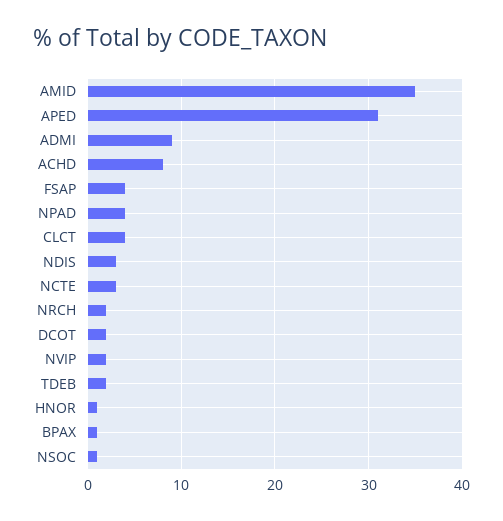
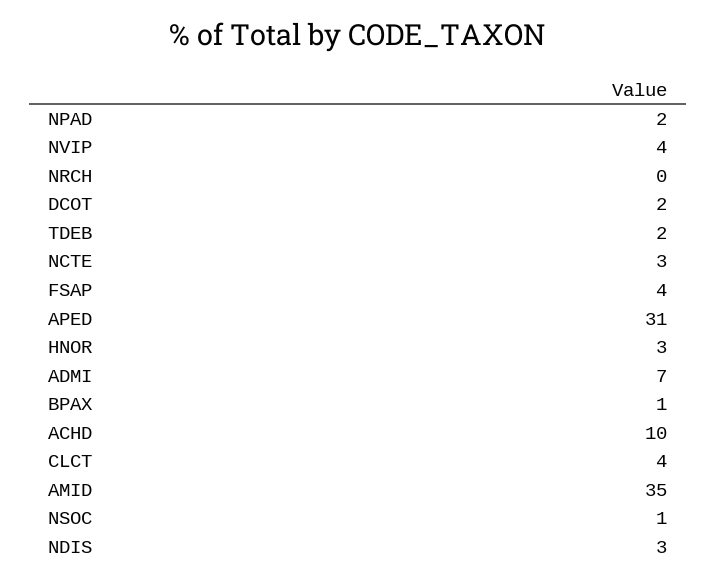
  {
    "AMID": 35,
    "APED": 31,
-   "ADMI": 9,
+   "ADMI": 7,
-   "ACHD": 8,
+   "ACHD": 10,
    "FSAP": 4,
-   "NPAD": 4,
+   "NPAD": 2,
    "CLCT": 4,
    "NDIS": 3,
    "NCTE": 3,
-   "NRCH": 2,
+   "NRCH": 0,
    "DCOT": 2,
-   "NVIP": 2,
+   "NVIP": 4,
    "TDEB": 2,
-   "HNOR": 1,
+   "HNOR": 3,
    "BPAX": 1,
    "NSOC": 1
  }

